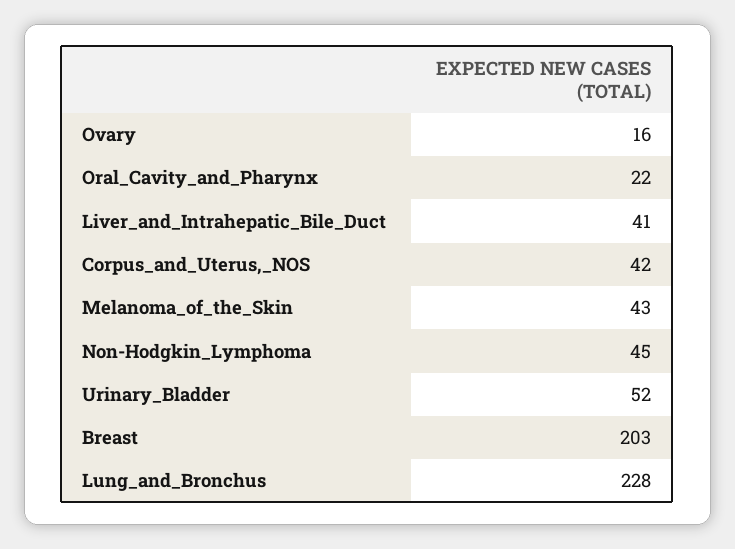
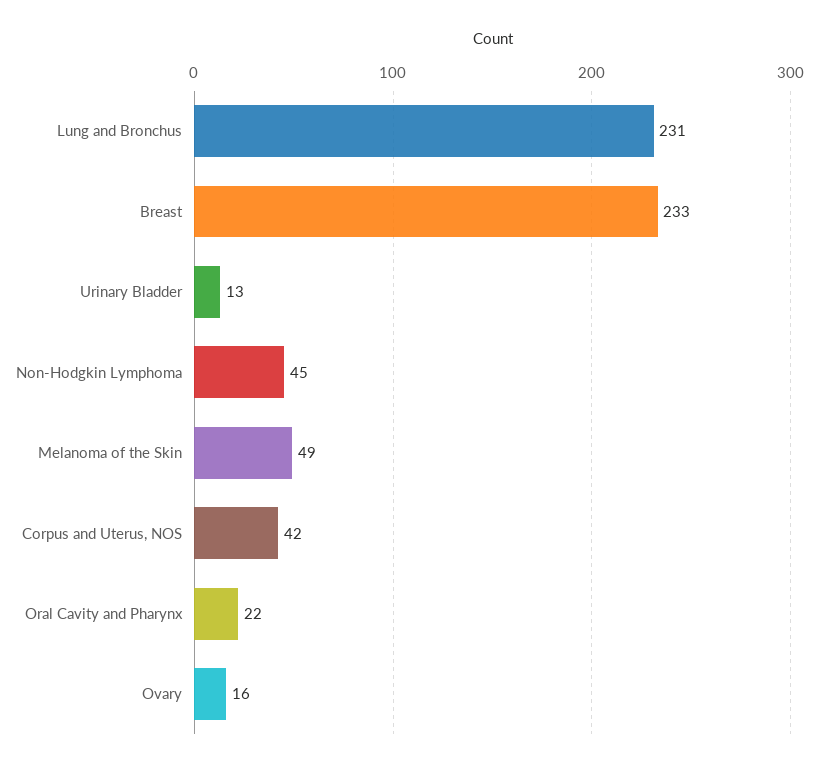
  {
    "Ovary": 16,
    "Oral_Cavity_and_Pharynx": 22,
-   "Liver_and_Intrahepatic_Bile_Duct": 41,
    "Corpus_and_Uterus,_NOS": 42,
-   "Melanoma_of_the_Skin": 43,
+   "Melanoma_of_the_Skin": 49,
    "Non-Hodgkin_Lymphoma": 45,
-   "Urinary_Bladder": 52,
+   "Urinary_Bladder": 13,
-   "Breast": 203,
+   "Breast": 233,
-   "Lung_and_Bronchus": 228
+   "Lung_and_Bronchus": 231
  }

